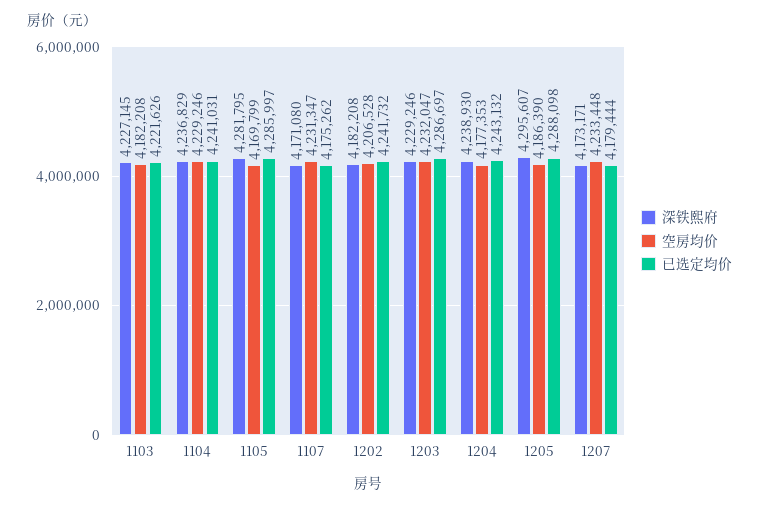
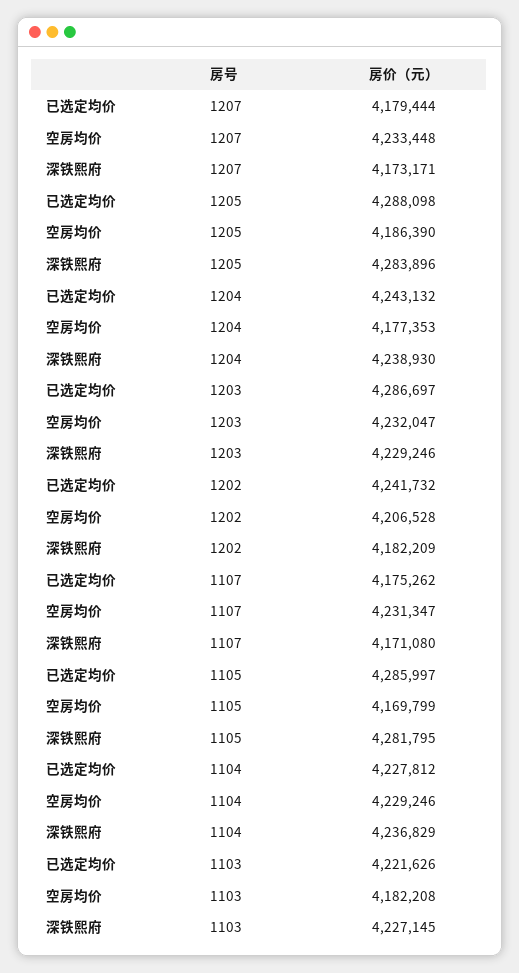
  {
    "深铁熙府": {
      "1103": 4227145,
      "1104": 4236829,
      "1105": 4281795,
      "1107": 4171080,
-     "1202": 4182208,
+     "1202": 4182209,
      "1203": 4229246,
      "1204": 4238930,
-     "1205": 4295607,
+     "1205": 4283896,
      "1207": 4173171
    },
    "空房均价": {
      "1103": 4182208,
      "1104": 4229246,
      "1105": 4169799,
      "1107": 4231347,
      "1202": 4206528,
      "1203": 4232047,
      "1204": 4177353,
      "1205": 4186390,
      "1207": 4233448
    },
    "已选定均价": {
      "1103": 4221626,
-     "1104": 4241031,
+     "1104": 4227812,
      "1105": 4285997,
      "1107": 4175262,
      "1202": 4241732,
      "1203": 4286697,
      "1204": 4243132,
      "1205": 4288098,
      "1207": 4179444
    }
  }

